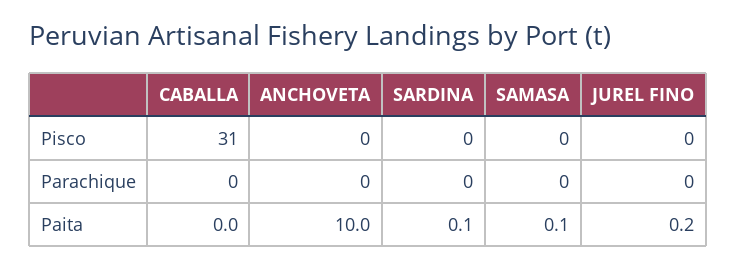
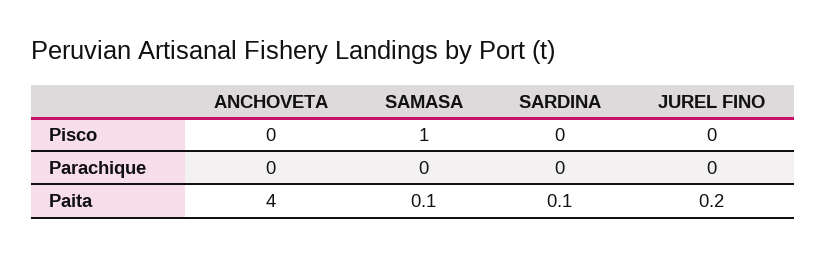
  {
-   "CABALLA": {
-     "Pisco": 31,
-     "Parachique": 0,
-     "Paita": 0
-   },
    "ANCHOVETA": {
      "Pisco": 0,
      "Parachique": 0,
-     "Paita": 10
+     "Paita": 4
    },
    "SARDINA": {
      "Pisco": 0,
      "Parachique": 0,
      "Paita": 0.1
    },
    "SAMASA": {
-     "Pisco": 0,
+     "Pisco": 1,
      "Parachique": 0,
      "Paita": 0.1
    },
    "JUREL FINO": {
      "Pisco": 0,
      "Parachique": 0,
      "Paita": 0.2
    }
  }

